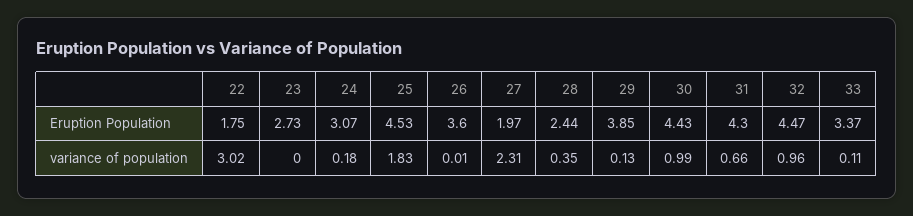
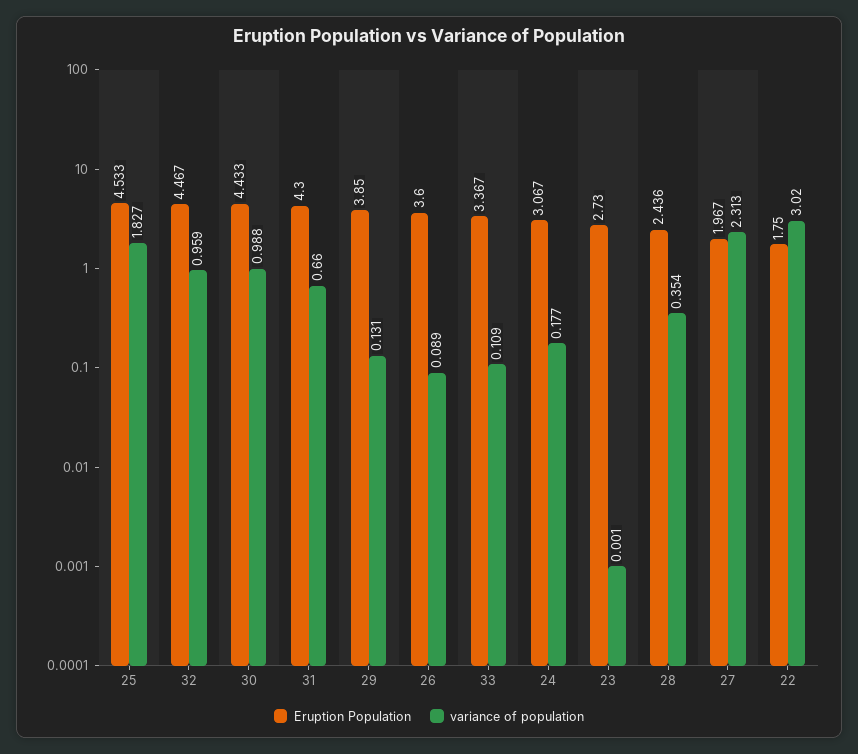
  {
    "Eruption Population": {
      "22": 1.75,
      "23": 2.73,
      "24": 3.067,
      "25": 4.533,
      "26": 3.6,
      "27": 1.967,
      "28": 2.436,
      "29": 3.85,
      "30": 4.433,
      "31": 4.3,
      "32": 4.467,
      "33": 3.367
    },
    "variance of population": {
      "22": 3.02,
      "23": 0.001,
      "24": 0.177,
      "25": 1.827,
-     "26": 0.01,
+     "26": 0.089,
      "27": 2.313,
      "28": 0.354,
      "29": 0.131,
      "30": 0.988,
      "31": 0.66,
      "32": 0.959,
      "33": 0.109
    }
  }

